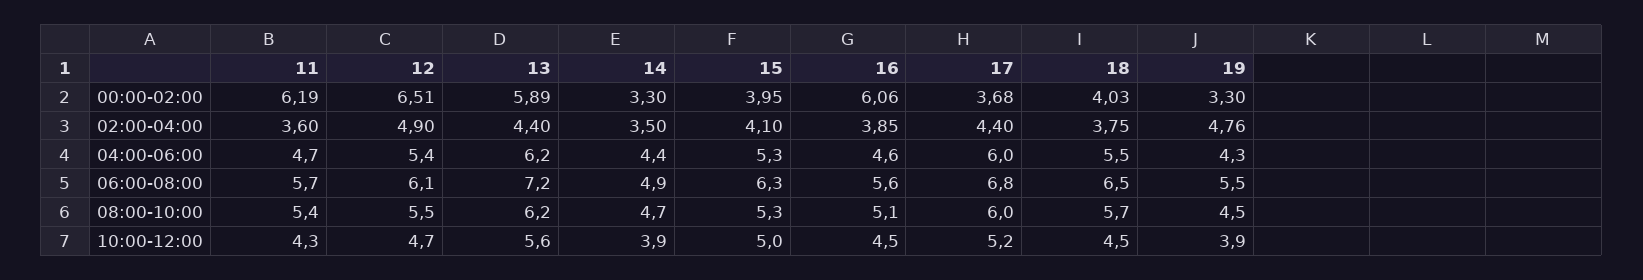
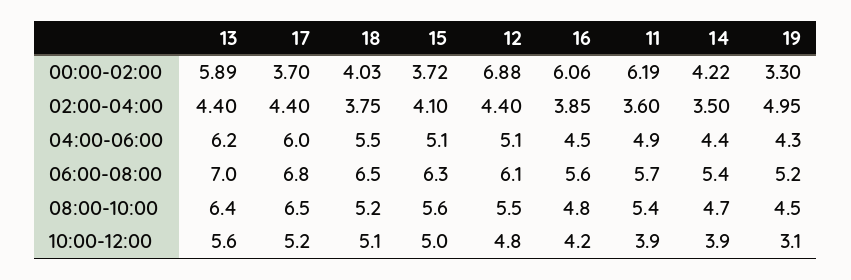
  {
    "11": {
      "00:00-02:00": 6.19,
      "02:00-04:00": 3.6,
-     "04:00-06:00": 4.7,
+     "04:00-06:00": 4.9,
      "06:00-08:00": 5.7,
      "08:00-10:00": 5.4,
-     "10:00-12:00": 4.3
+     "10:00-12:00": 3.9
    },
    "12": {
-     "00:00-02:00": 6.51,
+     "00:00-02:00": 6.88,
-     "02:00-04:00": 4.9,
+     "02:00-04:00": 4.4,
-     "04:00-06:00": 5.4,
+     "04:00-06:00": 5.1,
      "06:00-08:00": 6.1,
      "08:00-10:00": 5.5,
-     "10:00-12:00": 4.7
+     "10:00-12:00": 4.8
    },
    "13": {
      "00:00-02:00": 5.89,
      "02:00-04:00": 4.4,
      "04:00-06:00": 6.2,
-     "06:00-08:00": 7.2,
+     "06:00-08:00": 7,
-     "08:00-10:00": 6.2,
+     "08:00-10:00": 6.4,
      "10:00-12:00": 5.6
    },
    "14": {
-     "00:00-02:00": 3.3,
+     "00:00-02:00": 4.22,
      "02:00-04:00": 3.5,
      "04:00-06:00": 4.4,
-     "06:00-08:00": 4.9,
+     "06:00-08:00": 5.4,
      "08:00-10:00": 4.7,
      "10:00-12:00": 3.9
    },
    "15": {
-     "00:00-02:00": 3.95,
+     "00:00-02:00": 3.72,
      "02:00-04:00": 4.1,
-     "04:00-06:00": 5.3,
+     "04:00-06:00": 5.1,
      "06:00-08:00": 6.3,
-     "08:00-10:00": 5.3,
+     "08:00-10:00": 5.6,
      "10:00-12:00": 5
    },
    "16": {
      "00:00-02:00": 6.06,
      "02:00-04:00": 3.85,
-     "04:00-06:00": 4.6,
+     "04:00-06:00": 4.5,
      "06:00-08:00": 5.6,
-     "08:00-10:00": 5.1,
+     "08:00-10:00": 4.8,
-     "10:00-12:00": 4.5
+     "10:00-12:00": 4.2
    },
    "17": {
-     "00:00-02:00": 3.68,
+     "00:00-02:00": 3.7,
      "02:00-04:00": 4.4,
      "04:00-06:00": 6,
      "06:00-08:00": 6.8,
-     "08:00-10:00": 6,
+     "08:00-10:00": 6.5,
      "10:00-12:00": 5.2
    },
    "18": {
      "00:00-02:00": 4.03,
      "02:00-04:00": 3.75,
      "04:00-06:00": 5.5,
      "06:00-08:00": 6.5,
-     "08:00-10:00": 5.7,
+     "08:00-10:00": 5.2,
-     "10:00-12:00": 4.5
+     "10:00-12:00": 5.1
    },
    "19": {
      "00:00-02:00": 3.3,
-     "02:00-04:00": 4.76,
+     "02:00-04:00": 4.95,
      "04:00-06:00": 4.3,
-     "06:00-08:00": 5.5,
+     "06:00-08:00": 5.2,
      "08:00-10:00": 4.5,
-     "10:00-12:00": 3.9
+     "10:00-12:00": 3.1
    }
  }

